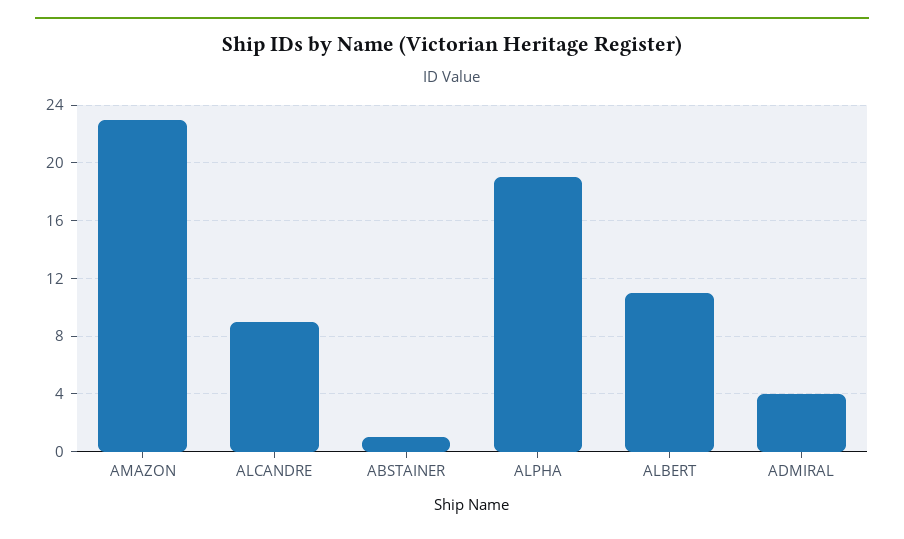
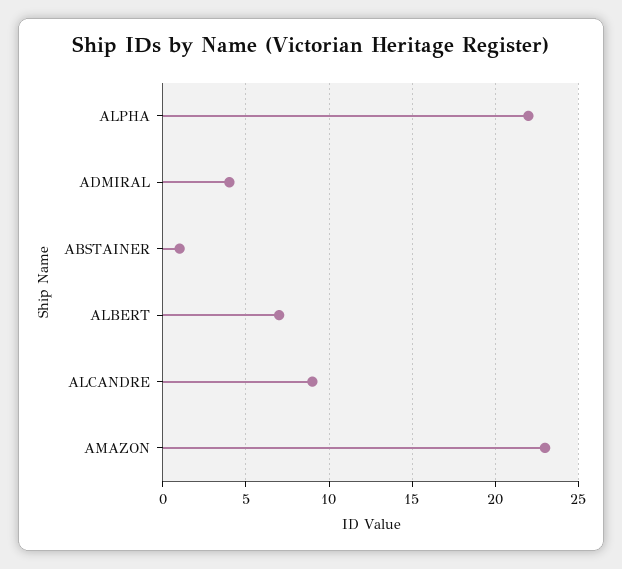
  {
    "AMAZON": 23,
    "ALCANDRE": 9,
    "ABSTAINER": 1,
-   "ALPHA": 19,
+   "ALPHA": 22,
-   "ALBERT": 11,
+   "ALBERT": 7,
    "ADMIRAL": 4
  }

